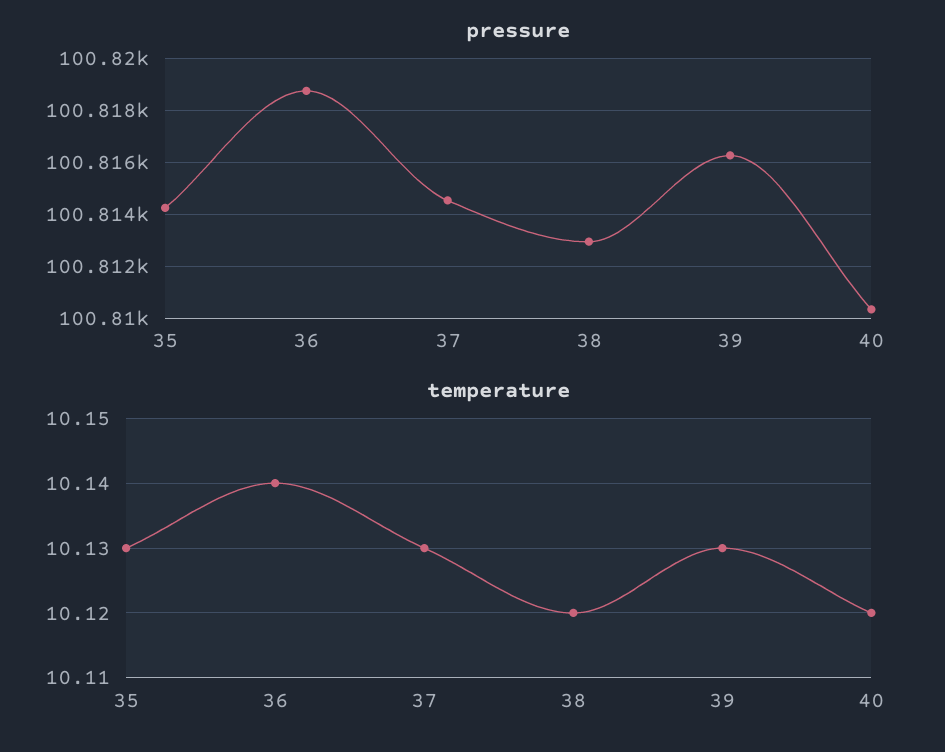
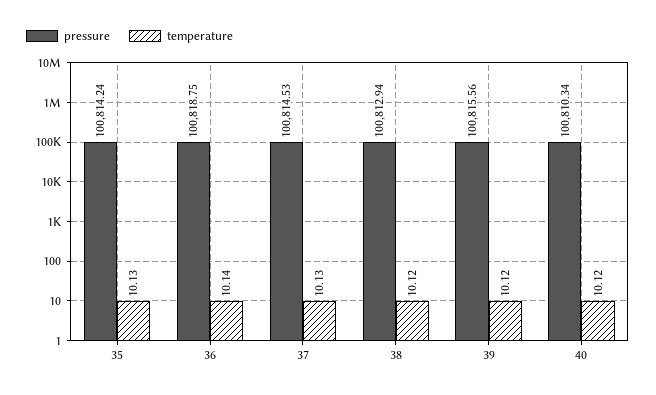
  {
    "pressure": {
      "35": 100814.24,
      "36": 100818.75,
      "37": 100814.53,
      "38": 100812.94,
-     "39": 100816.25,
+     "39": 100815.56,
      "40": 100810.34
    },
    "temperature": {
      "35": 10.13,
      "36": 10.14,
      "37": 10.13,
      "38": 10.12,
-     "39": 10.13,
+     "39": 10.12,
      "40": 10.12
    }
  }

